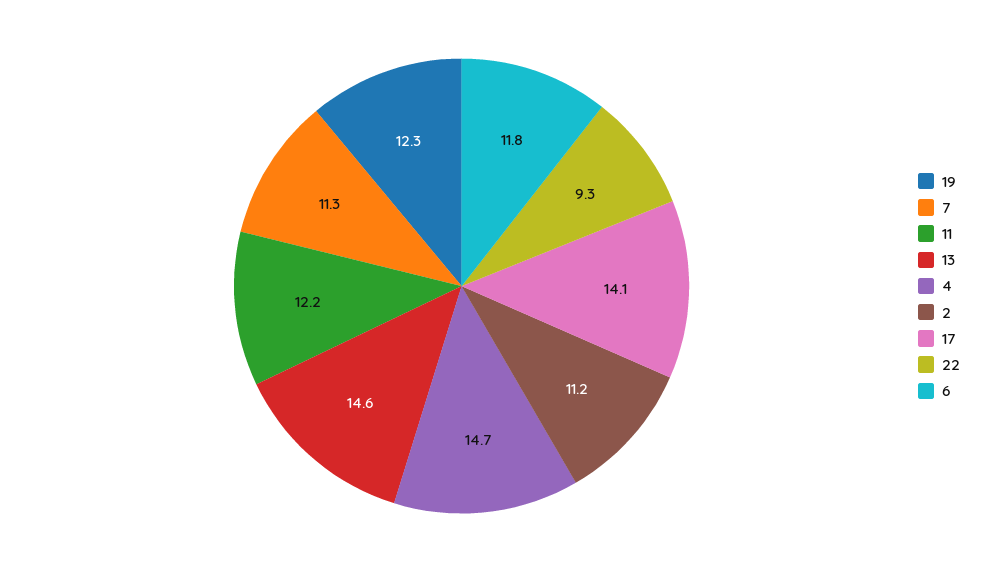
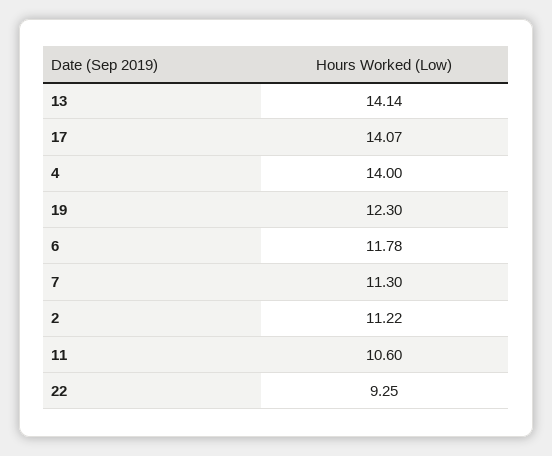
  {
    "19": 12.3,
    "7": 11.3,
-   "11": 12.2,
+   "11": 10.6,
-   "13": 14.6,
+   "13": 14.14,
-   "4": 14.7,
+   "4": 14,
    "2": 11.22,
    "17": 14.07,
    "22": 9.25,
    "6": 11.78
  }

